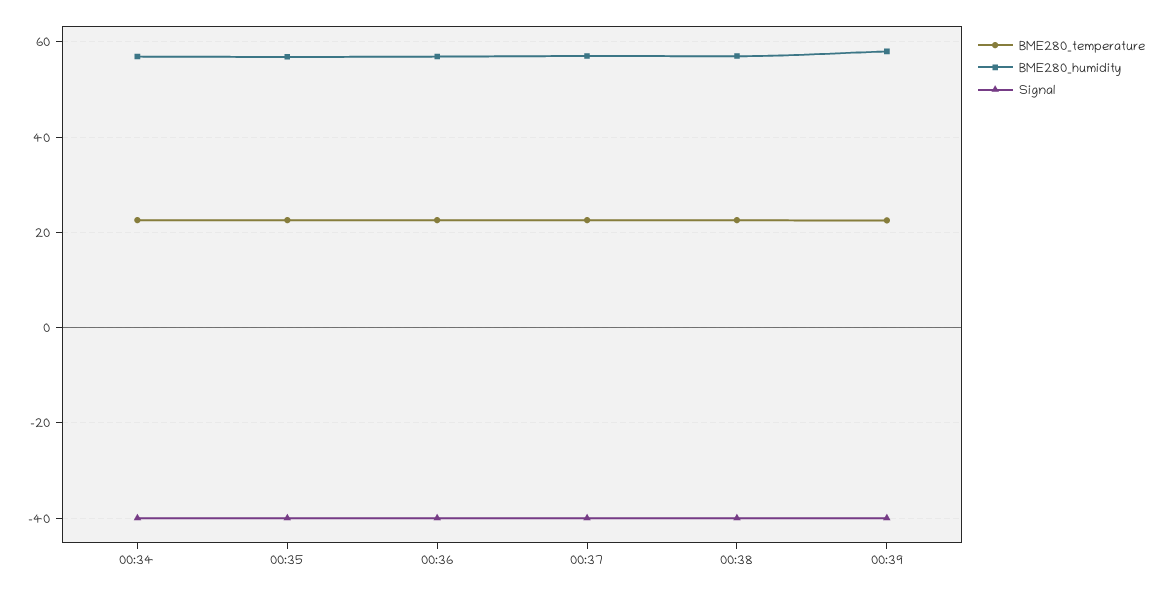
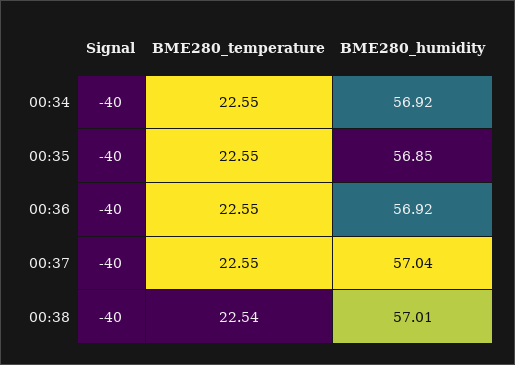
  {
    "BME280_temperature": {
      "00:34": 22.55,
      "00:35": 22.55,
      "00:36": 22.55,
      "00:37": 22.55,
-     "00:38": 22.54,
+     "00:38": 22.54
-     "00:39": 22
    },
    "BME280_humidity": {
      "00:34": 56.92,
      "00:35": 56.85,
      "00:36": 56.92,
      "00:37": 57.04,
-     "00:38": 57.01,
+     "00:38": 57.01
-     "00:39": 58
    },
    "Signal": {
      "00:34": -40,
      "00:35": -40,
      "00:36": -40,
      "00:37": -40,
-     "00:38": -40,
+     "00:38": -40
-     "00:39": -40
    }
  }

